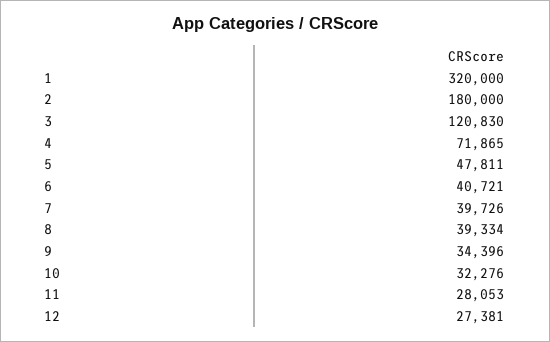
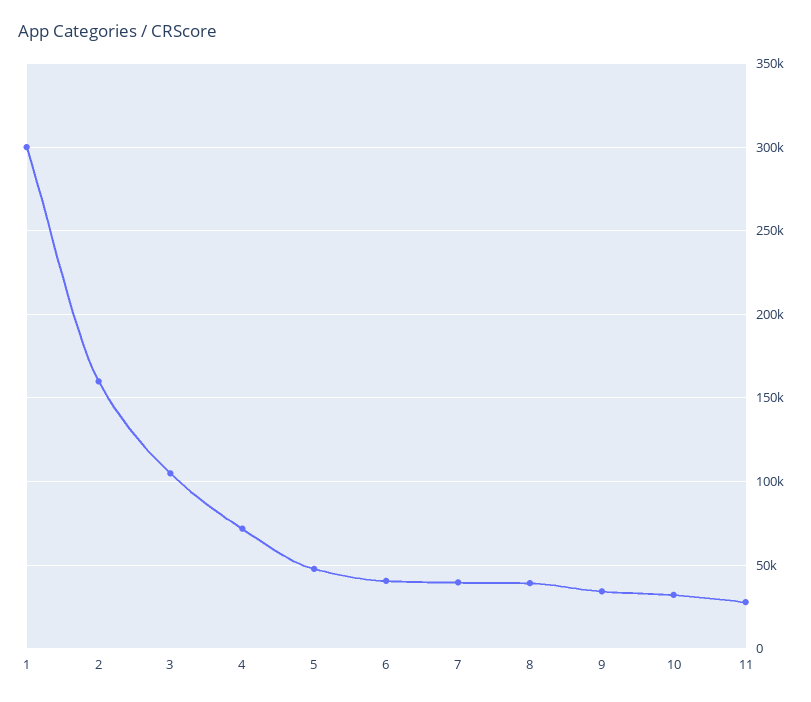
  {
-   "1": 320000,
+   "1": 300000,
-   "2": 180000,
+   "2": 160000,
-   "3": 120830,
+   "3": 105000,
    "4": 71865,
    "5": 47811,
    "6": 40721,
    "7": 39726,
    "8": 39334,
    "9": 34396,
    "10": 32276,
-   "11": 28053,
+   "11": 28053
-   "12": 27381
  }

